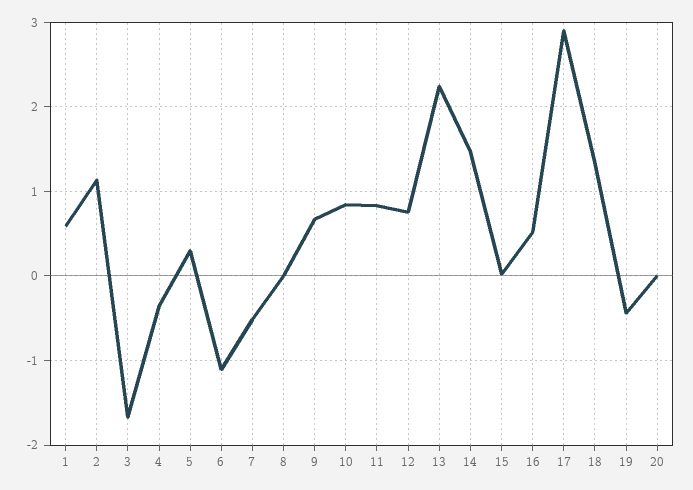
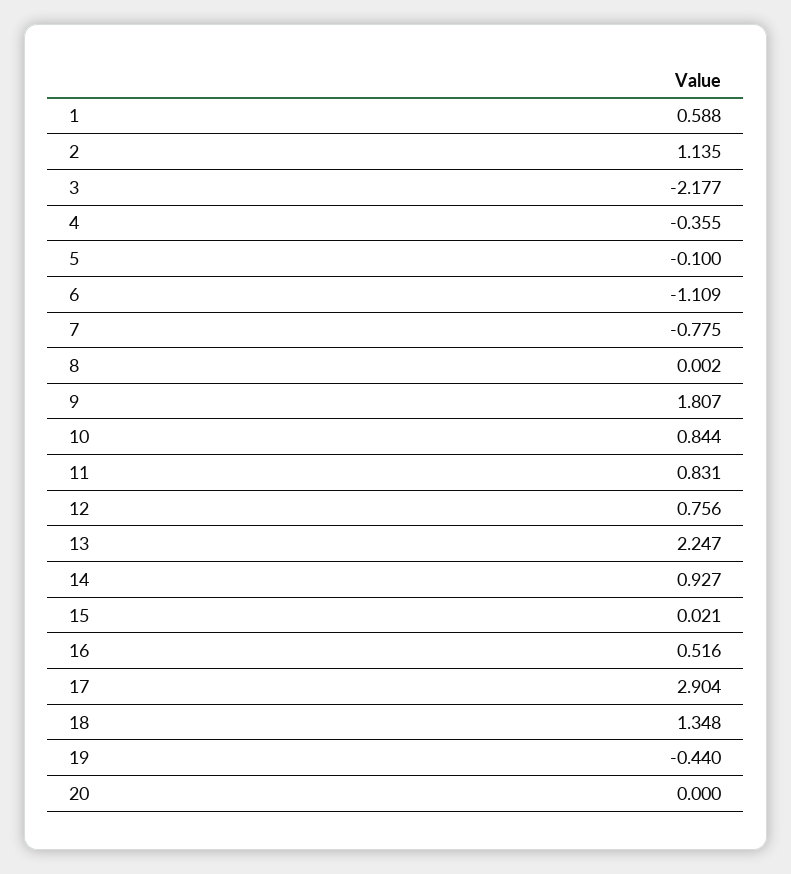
  {
    "1": 0.588,
    "2": 1.135,
-   "3": -1.7,
+   "3": -2.177,
    "4": -0.355,
-   "5": 0.3,
+   "5": -0.1,
    "6": -1.109,
-   "7": -0.5,
+   "7": -0.775,
    "8": 0.002,
-   "9": 0.7,
+   "9": 1.807,
    "10": 0.844,
    "11": 0.831,
    "12": 0.756,
    "13": 2.247,
-   "14": 1.5,
+   "14": 0.927,
    "15": 0.021,
    "16": 0.516,
    "17": 2.904,
    "18": 1.348,
    "19": -0.44,
    "20": 0
  }

